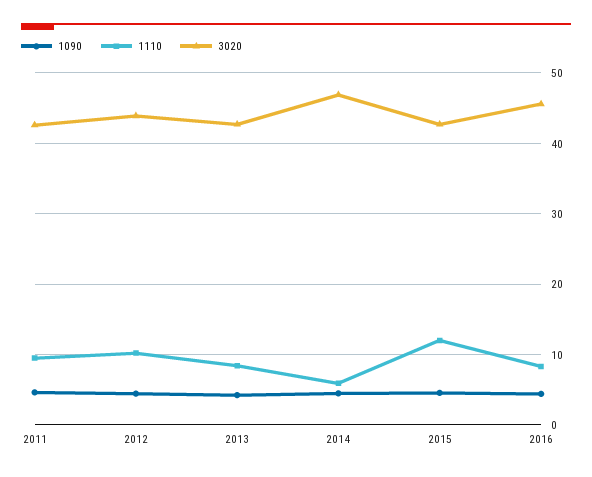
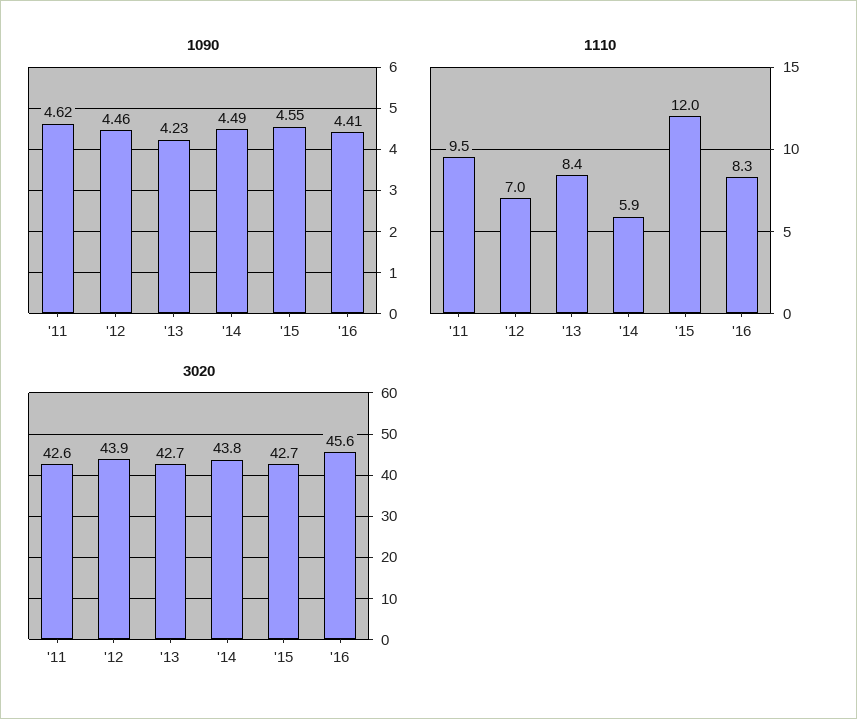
  {
    "1090": {
      "2011": 4.62,
      "2012": 4.46,
      "2013": 4.23,
      "2014": 4.49,
      "2015": 4.55,
      "2016": 4.41
    },
    "1110": {
      "2011": 9.5,
-     "2012": 10,
+     "2012": 7,
      "2013": 8.4,
      "2014": 5.9,
      "2015": 12,
      "2016": 8.3
    },
    "3020": {
      "2011": 42.6,
      "2012": 43.9,
      "2013": 42.7,
-     "2014": 47,
+     "2014": 43.8,
      "2015": 42.7,
      "2016": 45.6
    }
  }

